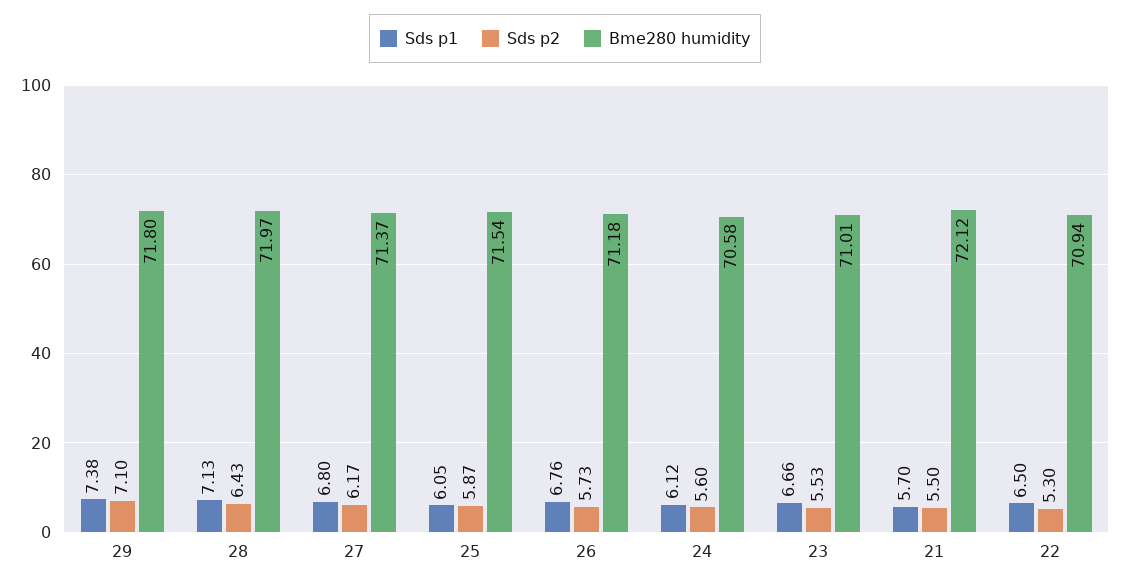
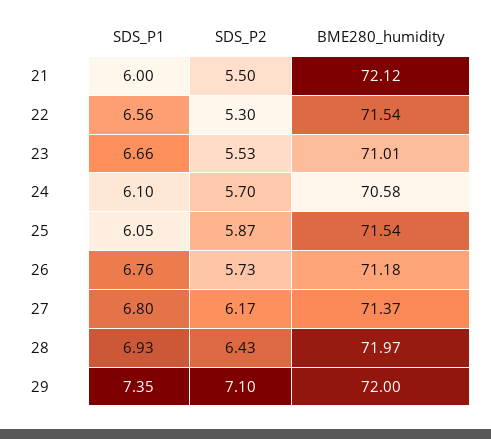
  {
    "Sds p1": {
-     "29": 7.38,
+     "29": 7.35,
-     "28": 7.13,
+     "28": 6.93,
      "27": 6.8,
      "25": 6.05,
      "26": 6.76,
-     "24": 6.12,
+     "24": 6.1,
      "23": 6.66,
-     "21": 5.7,
+     "21": 6,
-     "22": 6.5
+     "22": 6.56
    },
    "Sds p2": {
      "29": 7.1,
      "28": 6.43,
      "27": 6.17,
      "25": 5.87,
      "26": 5.73,
-     "24": 5.6,
+     "24": 5.7,
      "23": 5.53,
      "21": 5.5,
      "22": 5.3
    },
    "Bme280 humidity": {
-     "29": 71.8,
+     "29": 72,
      "28": 71.97,
      "27": 71.37,
      "25": 71.54,
      "26": 71.18,
      "24": 70.58,
      "23": 71.01,
      "21": 72.12,
-     "22": 70.94
+     "22": 71.54
    }
  }

